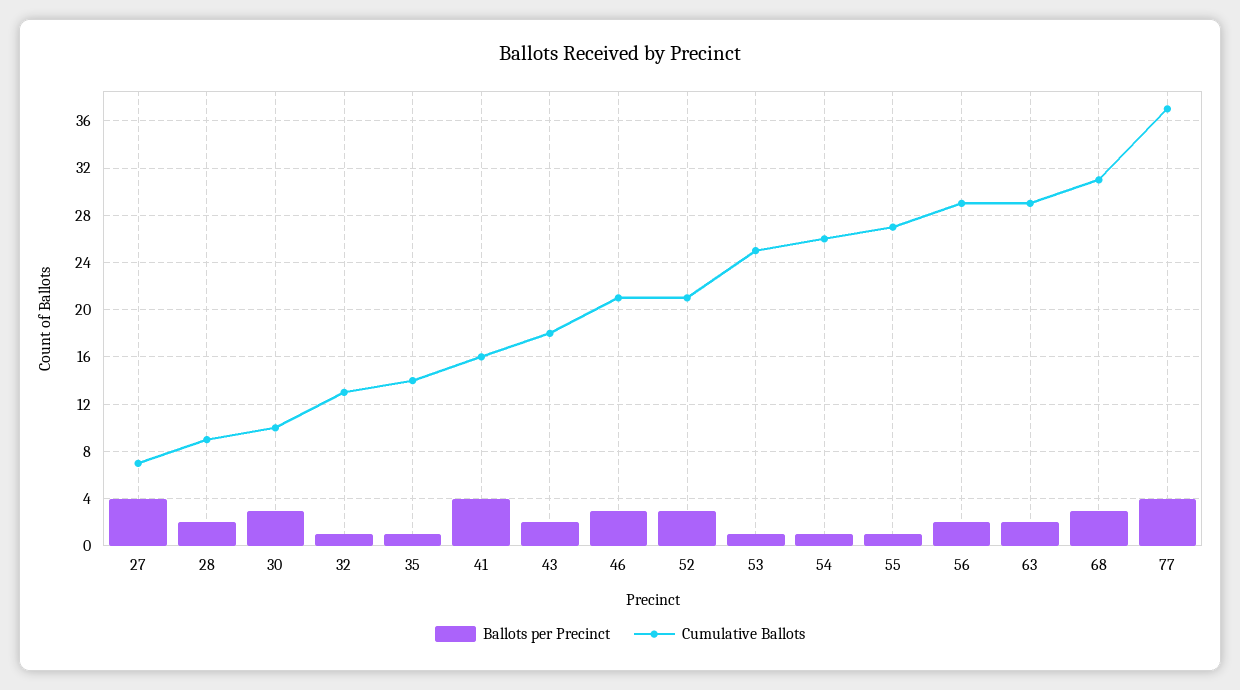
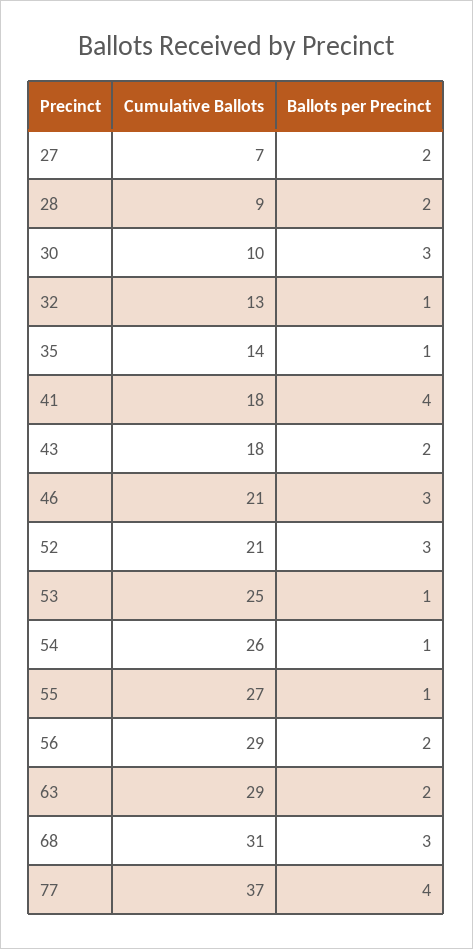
  {
    "Ballots per Precinct": {
-     "27": 4,
+     "27": 2,
      "28": 2,
      "30": 3,
      "32": 1,
      "35": 1,
      "41": 4,
      "43": 2,
      "46": 3,
      "52": 3,
      "53": 1,
      "54": 1,
      "55": 1,
      "56": 2,
      "63": 2,
      "68": 3,
      "77": 4
    },
    "Cumulative Ballots": {
      "27": 7,
      "28": 9,
      "30": 10,
      "32": 13,
      "35": 14,
-     "41": 16,
+     "41": 18,
      "43": 18,
      "46": 21,
      "52": 21,
      "53": 25,
      "54": 26,
      "55": 27,
      "56": 29,
      "63": 29,
      "68": 31,
      "77": 37
    }
  }

